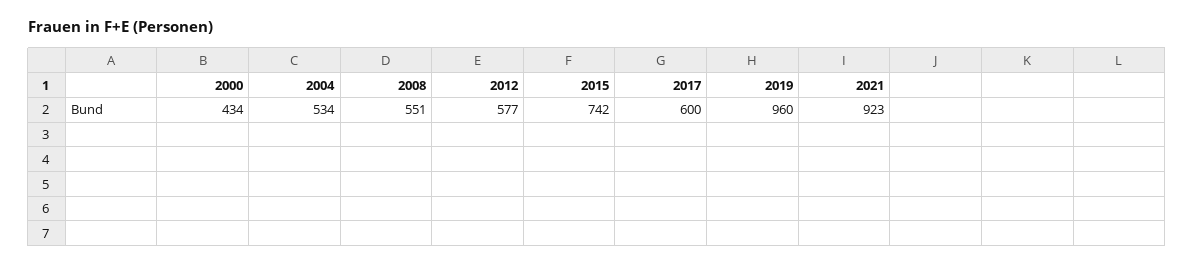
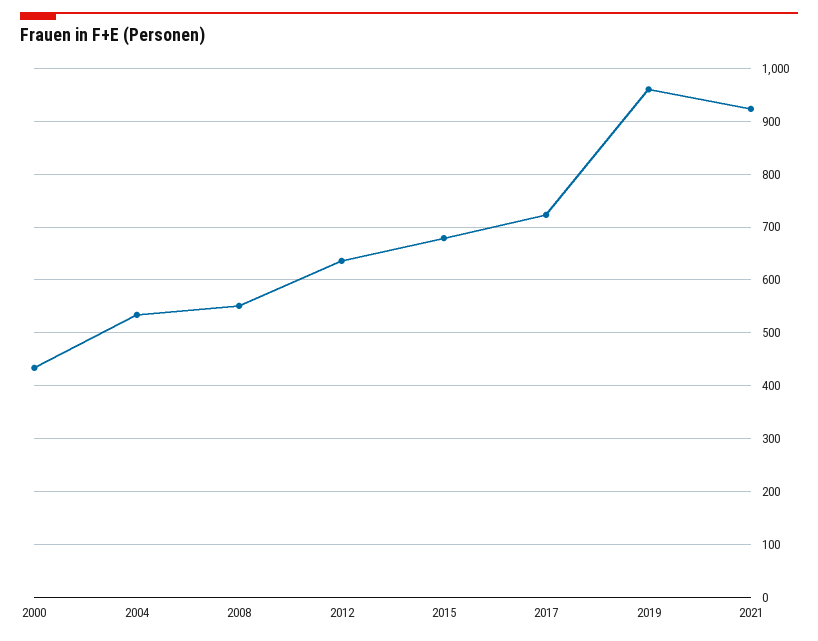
  {
    "2000": 434,
    "2004": 534,
    "2008": 551,
-   "2012": 577,
+   "2012": 640,
-   "2015": 742,
+   "2015": 680,
-   "2017": 600,
+   "2017": 720,
    "2019": 960,
    "2021": 923
  }

